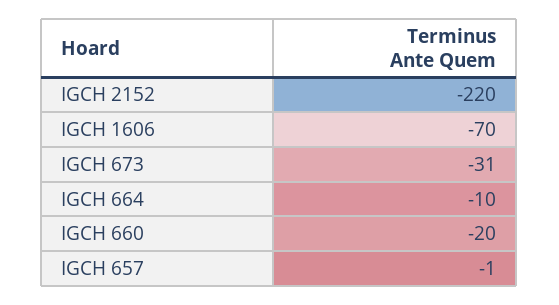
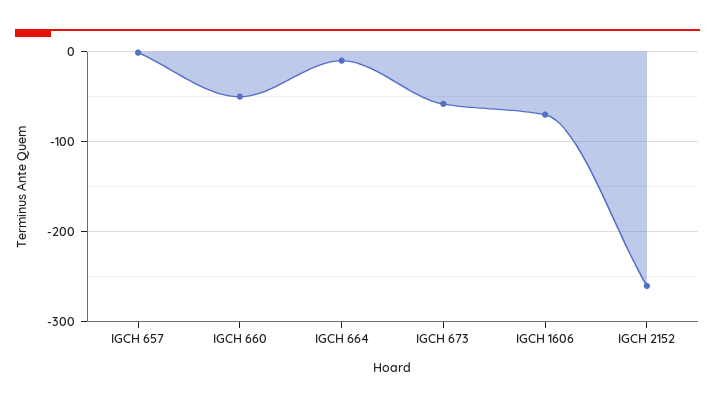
  {
-   "IGCH 2152": -220,
+   "IGCH 2152": -260,
    "IGCH 1606": -70,
-   "IGCH 673": -31,
+   "IGCH 673": -60,
    "IGCH 664": -10,
-   "IGCH 660": -20,
+   "IGCH 660": -50,
    "IGCH 657": -1
  }

